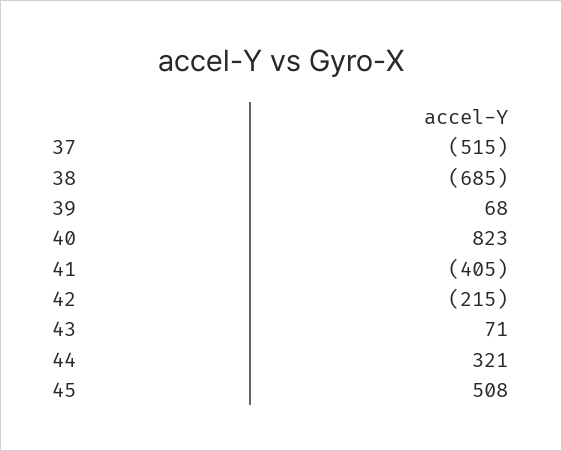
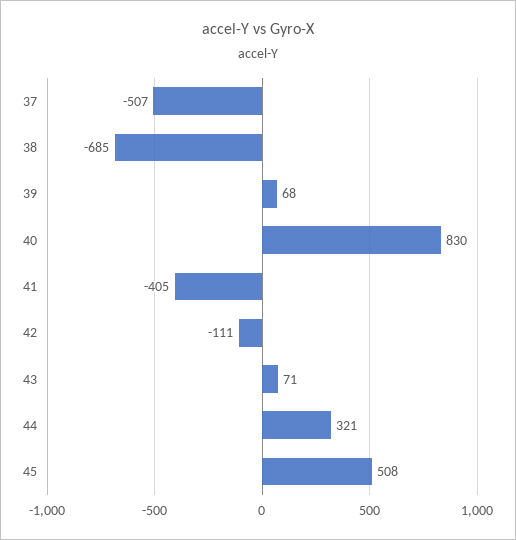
  {
-   "37": -515,
+   "37": -507,
    "38": -685,
    "39": 68,
-   "40": 823,
+   "40": 830,
    "41": -405,
-   "42": -215,
+   "42": -111,
    "43": 71,
    "44": 321,
    "45": 508
  }

